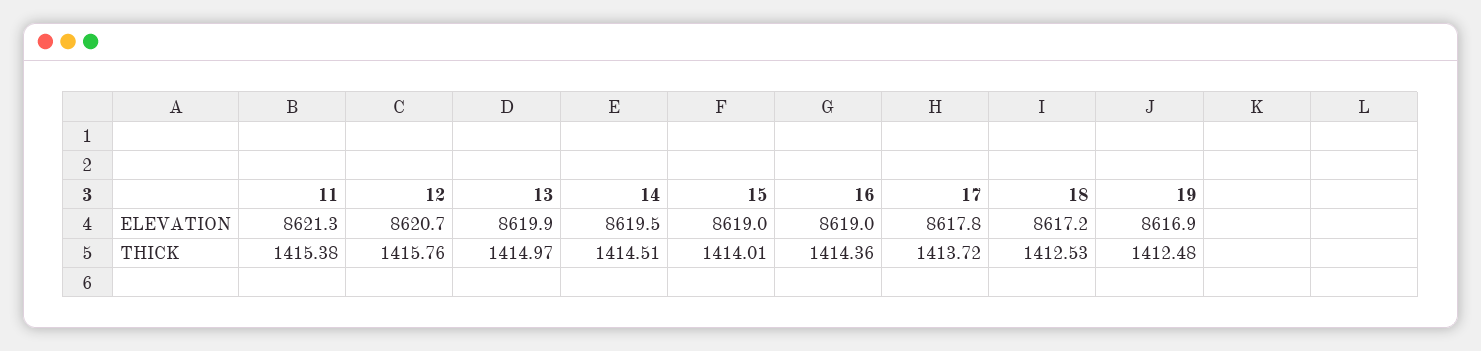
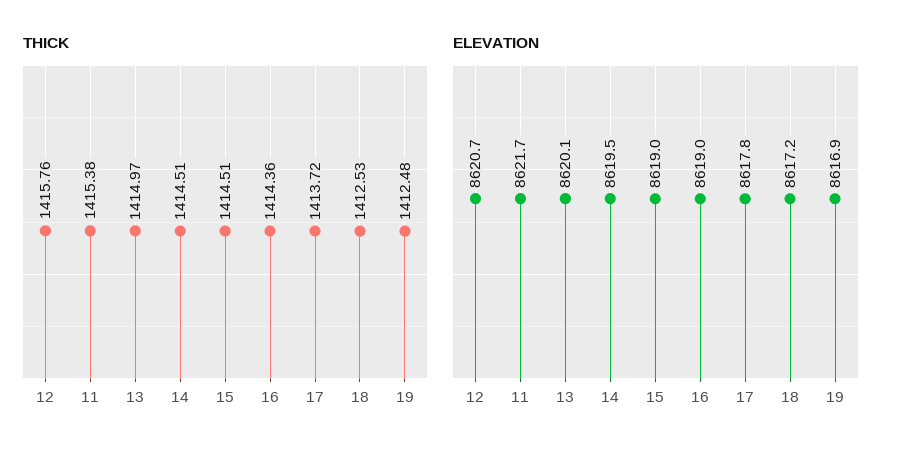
  {
    "ELEVATION": {
-     "11": 8621.3,
+     "11": 8621.7,
      "12": 8620.7,
-     "13": 8619.9,
+     "13": 8620.1,
      "14": 8619.5,
      "15": 8619,
      "16": 8619,
      "17": 8617.8,
      "18": 8617.2,
      "19": 8616.9
    },
    "THICK": {
      "11": 1415.38,
      "12": 1415.76,
      "13": 1414.97,
      "14": 1414.51,
-     "15": 1414.01,
+     "15": 1414.51,
      "16": 1414.36,
      "17": 1413.72,
      "18": 1412.53,
      "19": 1412.48
    }
  }

